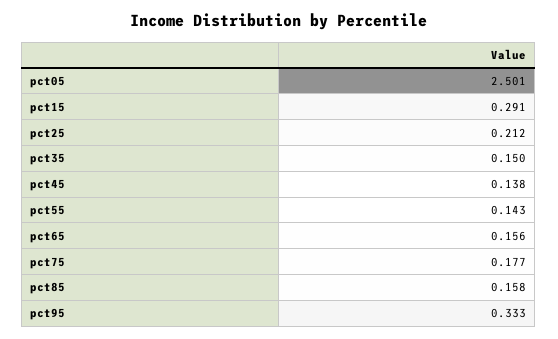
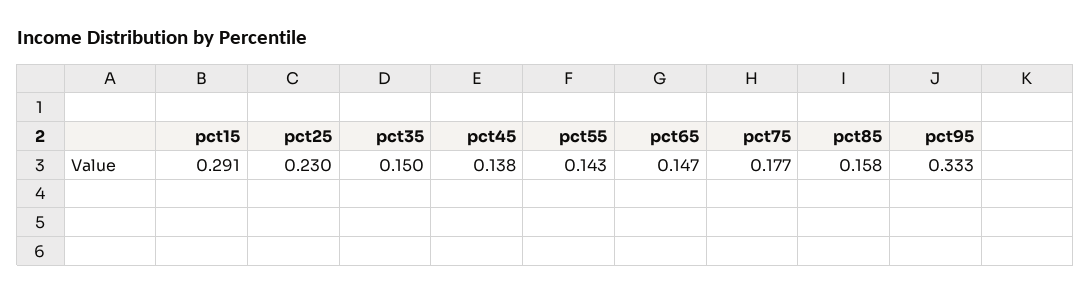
  {
-   "pct05": 2.501,
    "pct15": 0.291,
-   "pct25": 0.212,
+   "pct25": 0.23,
    "pct35": 0.15,
    "pct45": 0.138,
    "pct55": 0.143,
-   "pct65": 0.156,
+   "pct65": 0.147,
    "pct75": 0.177,
    "pct85": 0.158,
    "pct95": 0.333
  }

